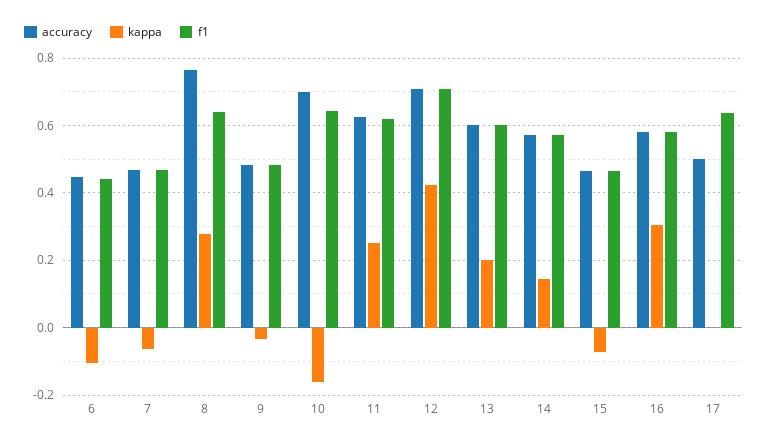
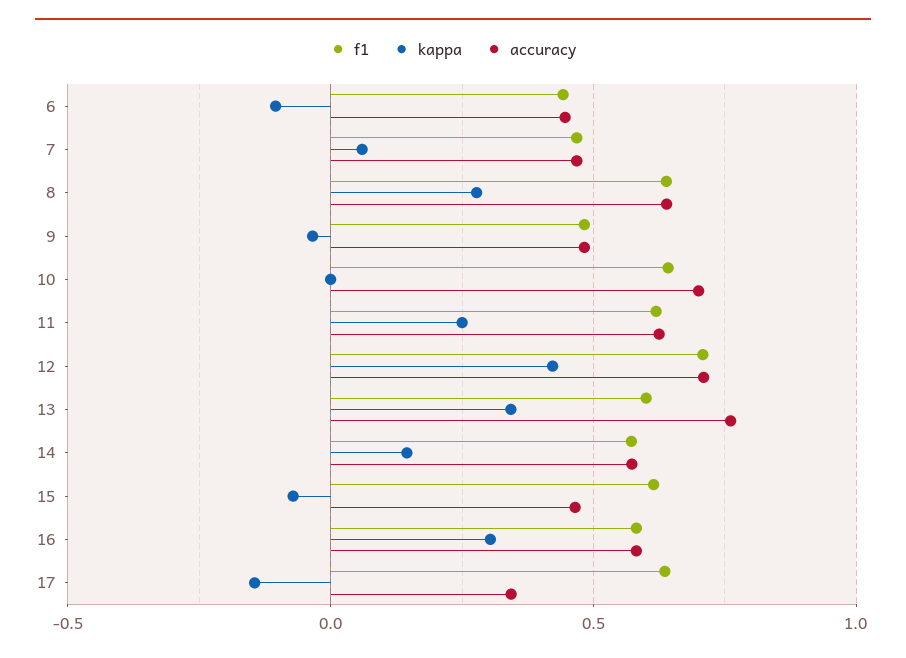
  {
    "accuracy": {
      "6": 0.44,
      "7": 0.46,
-     "8": 0.76,
+     "8": 0.65,
      "9": 0.48,
      "10": 0.7,
      "11": 0.62,
      "12": 0.7,
-     "13": 0.6,
+     "13": 0.75,
      "14": 0.58,
      "15": 0.46,
      "16": 0.58,
-     "17": 0.5
+     "17": 0.35
    },
    "kappa": {
      "6": -0.1,
-     "7": -0.06,
+     "7": 0.05,
      "8": 0.28,
      "9": -0.04,
-     "10": -0.16,
+     "10": 0,
      "11": 0.26,
      "12": 0.42,
-     "13": 0.2,
+     "13": 0.35,
      "14": 0.14,
      "15": -0.08,
      "16": 0.3,
-     "17": 0
+     "17": -0.15
    },
    "f1": {
      "6": 0.44,
      "7": 0.46,
      "8": 0.64,
      "9": 0.48,
      "10": 0.64,
      "11": 0.62,
      "12": 0.7,
      "13": 0.6,
      "14": 0.58,
-     "15": 0.46,
+     "15": 0.6,
      "16": 0.58,
      "17": 0.64
    }
  }

